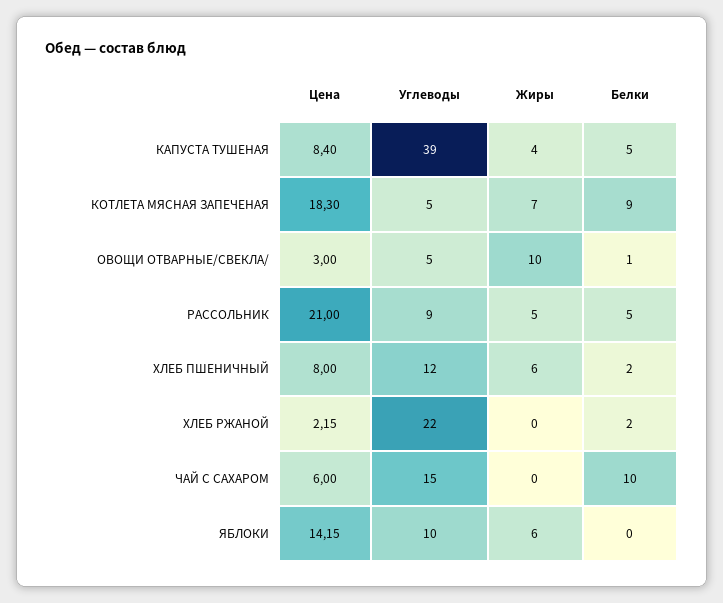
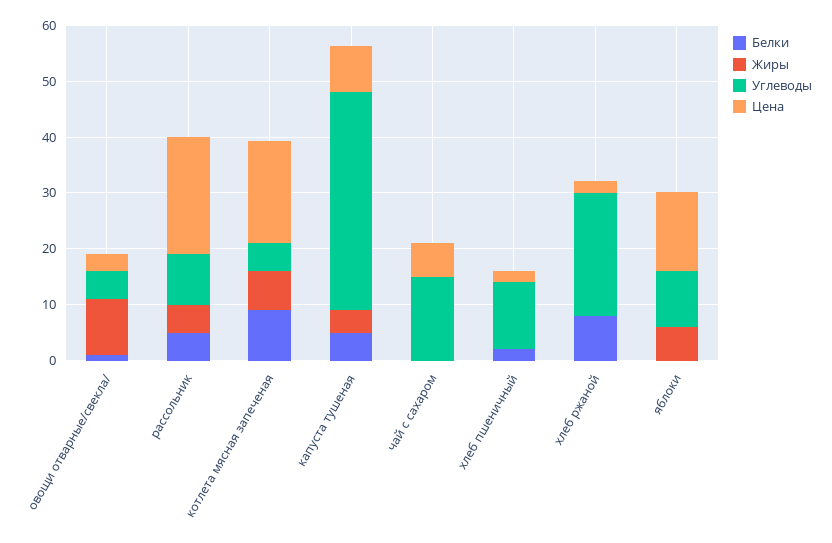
  {
    "Цена": {
      "КАПУСТА ТУШЕНАЯ": 8.4,
      "КОТЛЕТА МЯСНАЯ ЗАПЕЧЕНАЯ": 18.3,
      "ОВОЩИ ОТВАРНЫЕ/СВЕКЛА/": 3,
      "РАССОЛЬНИК": 21,
-     "ХЛЕБ ПШЕНИЧНЫЙ": 8,
+     "ХЛЕБ ПШЕНИЧНЫЙ": 2,
      "ХЛЕБ РЖАНОЙ": 2.15,
      "ЧАЙ С САХАРОМ": 6,
      "ЯБЛОКИ": 14.15
    },
    "Углеводы": {
      "КАПУСТА ТУШЕНАЯ": 39,
      "КОТЛЕТА МЯСНАЯ ЗАПЕЧЕНАЯ": 5,
      "ОВОЩИ ОТВАРНЫЕ/СВЕКЛА/": 5,
      "РАССОЛЬНИК": 9,
      "ХЛЕБ ПШЕНИЧНЫЙ": 12,
      "ХЛЕБ РЖАНОЙ": 22,
      "ЧАЙ С САХАРОМ": 15,
      "ЯБЛОКИ": 10
    },
    "Жиры": {
      "КАПУСТА ТУШЕНАЯ": 4,
      "КОТЛЕТА МЯСНАЯ ЗАПЕЧЕНАЯ": 7,
      "ОВОЩИ ОТВАРНЫЕ/СВЕКЛА/": 10,
      "РАССОЛЬНИК": 5,
-     "ХЛЕБ ПШЕНИЧНЫЙ": 6,
+     "ХЛЕБ ПШЕНИЧНЫЙ": 0,
      "ХЛЕБ РЖАНОЙ": 0,
      "ЧАЙ С САХАРОМ": 0,
      "ЯБЛОКИ": 6
    },
    "Белки": {
      "КАПУСТА ТУШЕНАЯ": 5,
      "КОТЛЕТА МЯСНАЯ ЗАПЕЧЕНАЯ": 9,
      "ОВОЩИ ОТВАРНЫЕ/СВЕКЛА/": 1,
      "РАССОЛЬНИК": 5,
      "ХЛЕБ ПШЕНИЧНЫЙ": 2,
-     "ХЛЕБ РЖАНОЙ": 2,
+     "ХЛЕБ РЖАНОЙ": 8,
-     "ЧАЙ С САХАРОМ": 10,
+     "ЧАЙ С САХАРОМ": 0,
      "ЯБЛОКИ": 0
    }
  }

